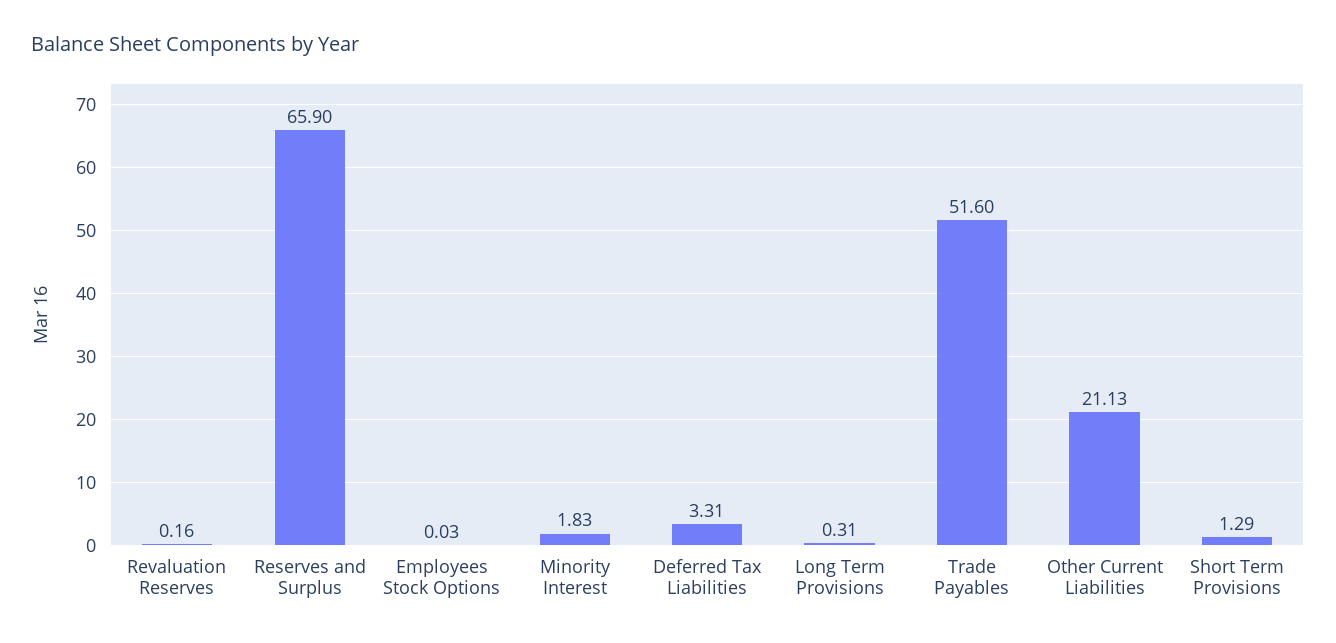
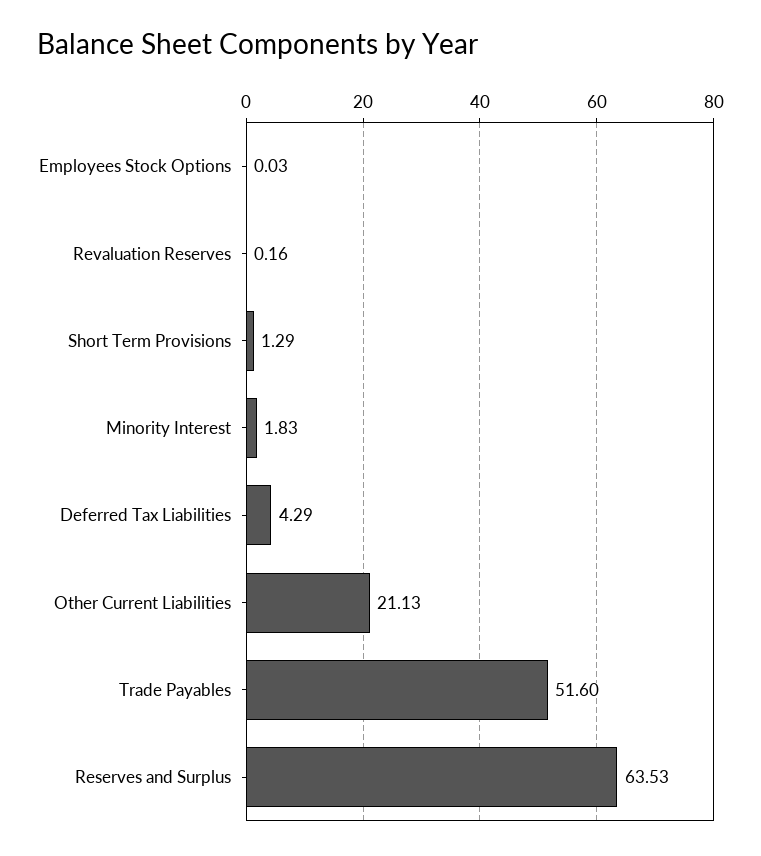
  {
    "Revaluation Reserves": 0.16,
-   "Reserves and Surplus": 65.9,
+   "Reserves and Surplus": 63.53,
    "Employees Stock Options": 0.03,
    "Minority Interest": 1.83,
-   "Deferred Tax Liabilities": 3.31,
+   "Deferred Tax Liabilities": 4.29,
-   "Long Term Provisions": 0.31,
    "Trade Payables": 51.6,
    "Other Current Liabilities": 21.13,
    "Short Term Provisions": 1.29
  }

